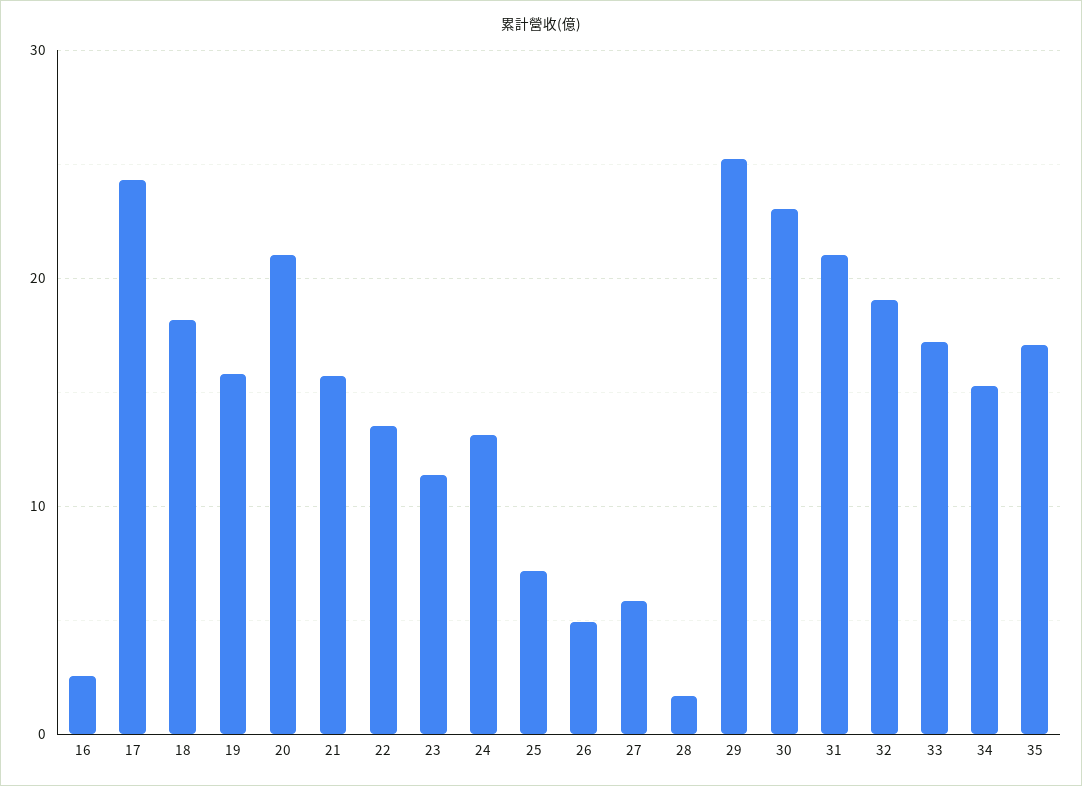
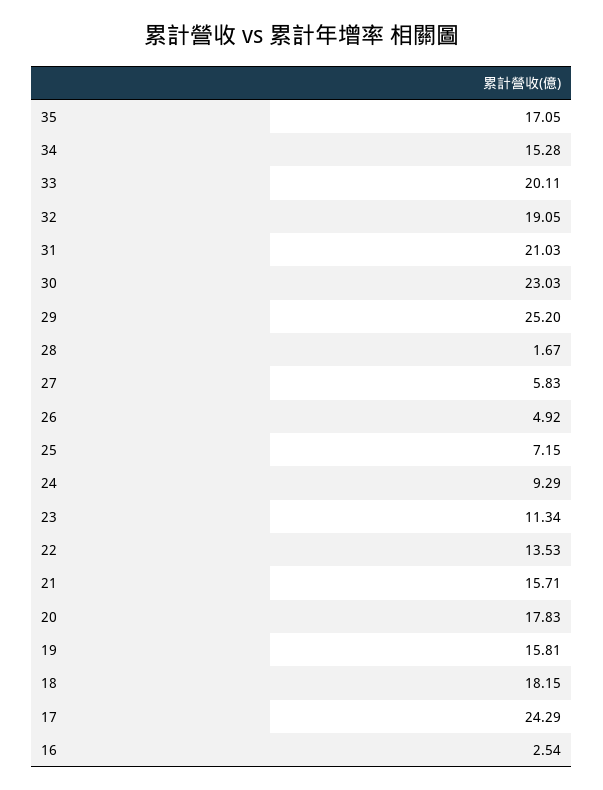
  {
    "16": 2.54,
    "17": 24.29,
    "18": 18.15,
    "19": 15.81,
-   "20": 21,
+   "20": 17.83,
    "21": 15.71,
    "22": 13.53,
    "23": 11.34,
-   "24": 13,
+   "24": 9.29,
    "25": 7.15,
    "26": 4.92,
    "27": 5.83,
    "28": 1.67,
    "29": 25.2,
    "30": 23.03,
    "31": 21.03,
    "32": 19.05,
-   "33": 17,
+   "33": 20.11,
    "34": 15.28,
    "35": 17.05
  }

